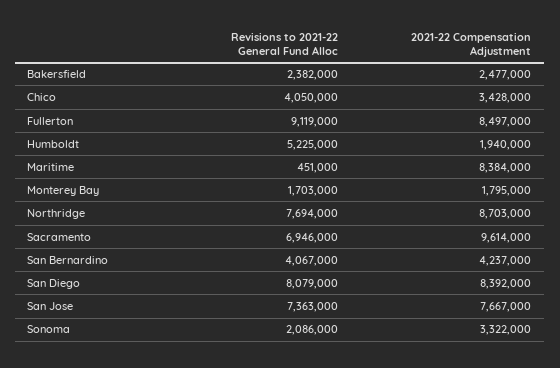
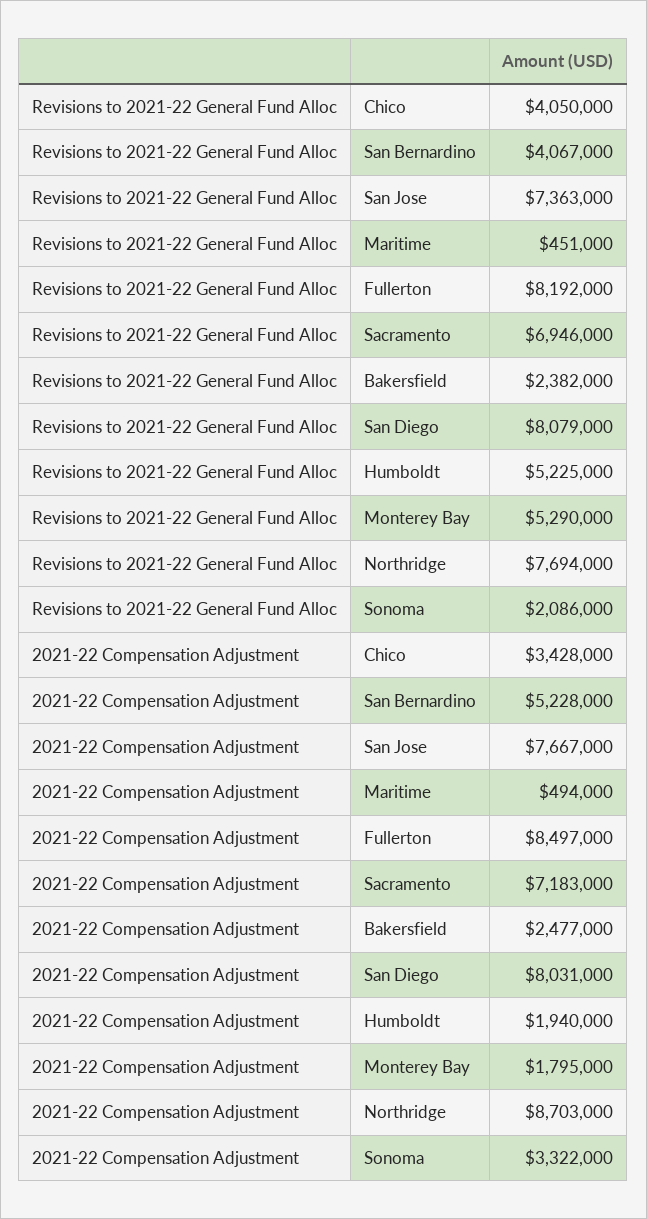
  {
    "Revisions to 2021-22 General Fund Alloc": {
      "Bakersfield": 2382000,
      "Chico": 4050000,
-     "Fullerton": 9119000,
+     "Fullerton": 8192000,
      "Humboldt": 5225000,
      "Maritime": 451000,
-     "Monterey Bay": 1703000,
+     "Monterey Bay": 5290000,
      "Northridge": 7694000,
      "Sacramento": 6946000,
      "San Bernardino": 4067000,
      "San Diego": 8079000,
      "San Jose": 7363000,
      "Sonoma": 2086000
    },
    "2021-22 Compensation Adjustment": {
      "Bakersfield": 2477000,
      "Chico": 3428000,
      "Fullerton": 8497000,
      "Humboldt": 1940000,
-     "Maritime": 8384000,
+     "Maritime": 494000,
      "Monterey Bay": 1795000,
      "Northridge": 8703000,
-     "Sacramento": 9614000,
+     "Sacramento": 7183000,
-     "San Bernardino": 4237000,
+     "San Bernardino": 5228000,
-     "San Diego": 8392000,
+     "San Diego": 8031000,
      "San Jose": 7667000,
      "Sonoma": 3322000
    }
  }

